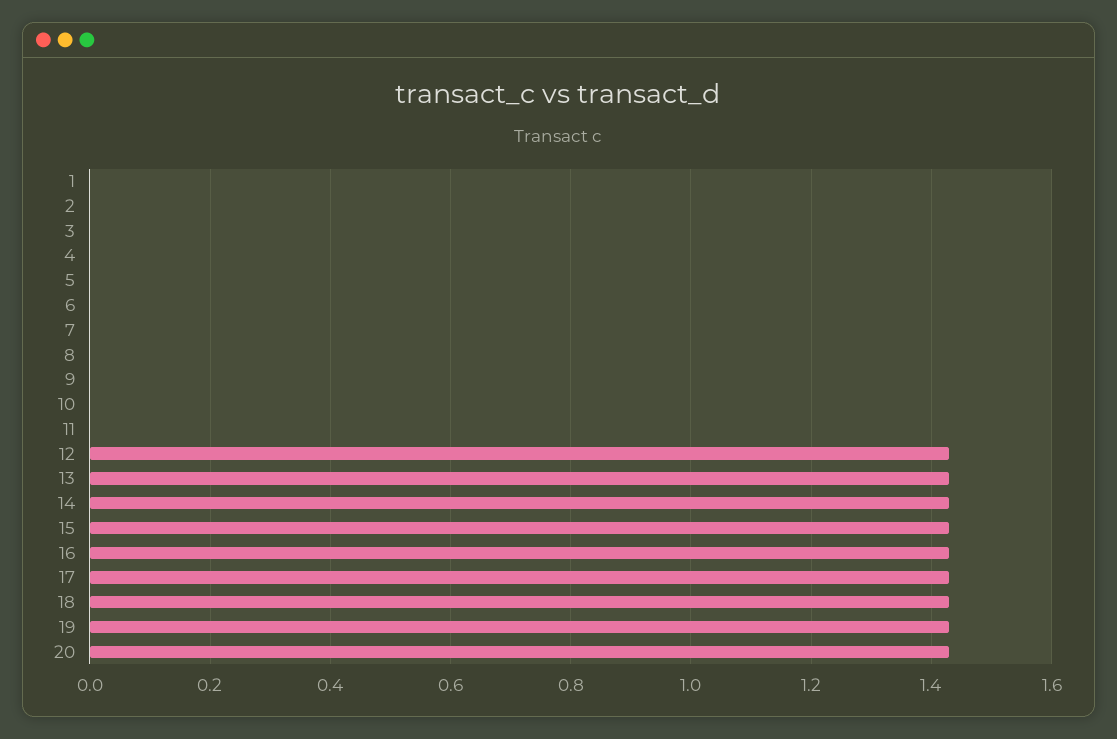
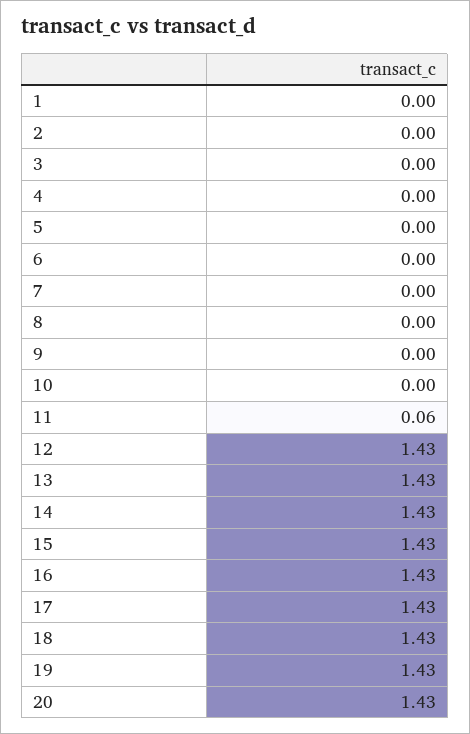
  {
    "1": 0,
    "2": 0,
    "3": 0,
    "4": 0,
    "5": 0,
    "6": 0,
    "7": 0,
    "8": 0,
    "9": 0,
    "10": 0,
-   "11": 0,
+   "11": 0.06,
    "12": 1.43,
    "13": 1.43,
    "14": 1.43,
    "15": 1.43,
    "16": 1.43,
    "17": 1.43,
    "18": 1.43,
    "19": 1.43,
    "20": 1.43
  }

